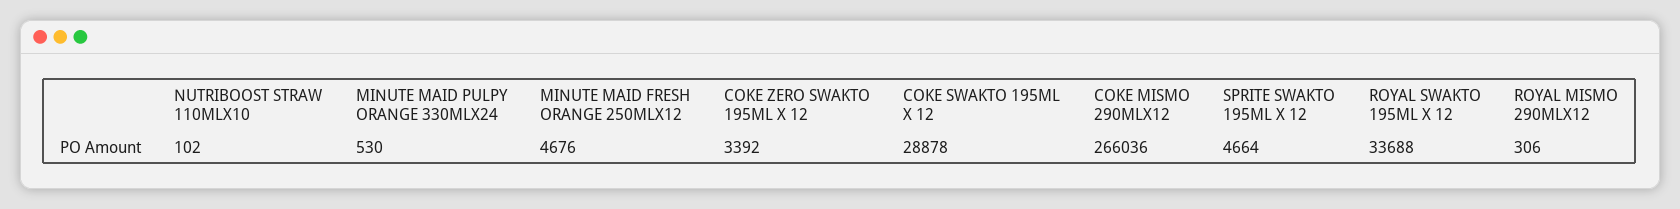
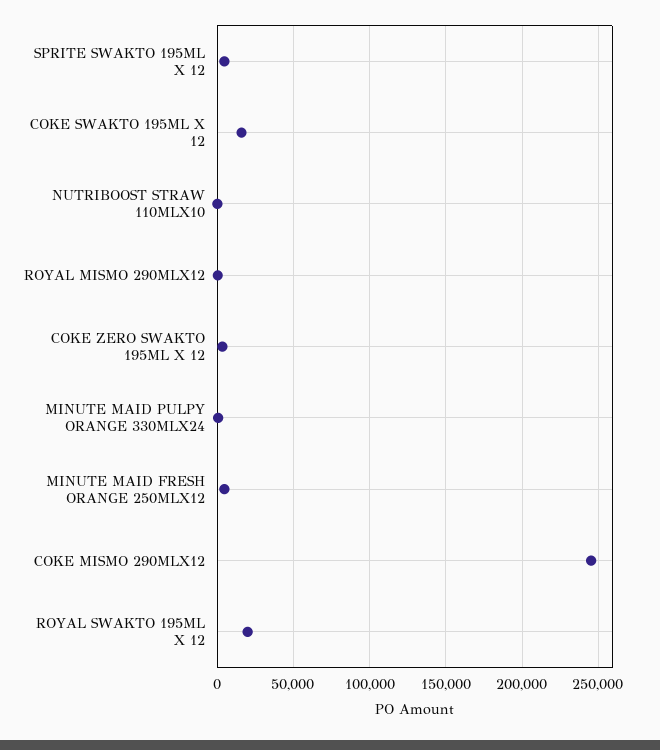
  {
    "NUTRIBOOST STRAW 110MLX10": 102,
    "MINUTE MAID PULPY ORANGE 330MLX24": 530,
    "MINUTE MAID FRESH ORANGE 250MLX12": 4676,
    "COKE ZERO SWAKTO 195ML X 12": 3392,
-   "COKE SWAKTO 195ML X 12": 28878,
+   "COKE SWAKTO 195ML X 12": 15000,
-   "COKE MISMO 290MLX12": 266036,
+   "COKE MISMO 290MLX12": 245000,
    "SPRITE SWAKTO 195ML X 12": 4664,
-   "ROYAL SWAKTO 195ML X 12": 33688,
+   "ROYAL SWAKTO 195ML X 12": 20000,
    "ROYAL MISMO 290MLX12": 306
  }

